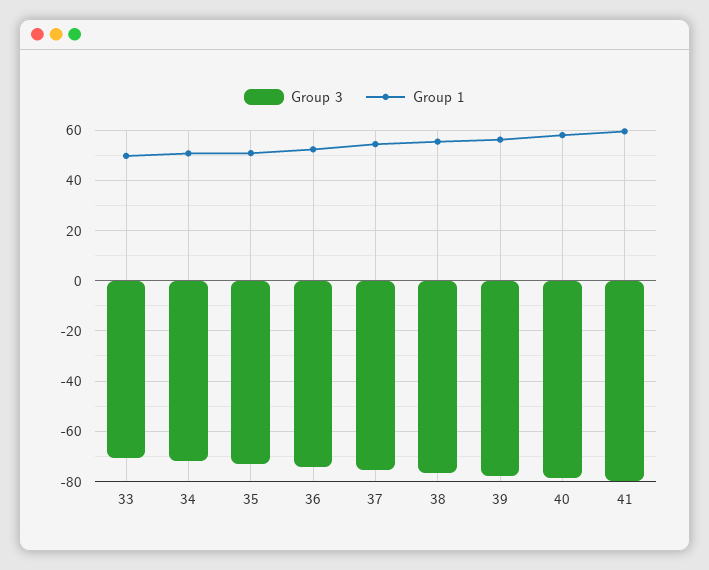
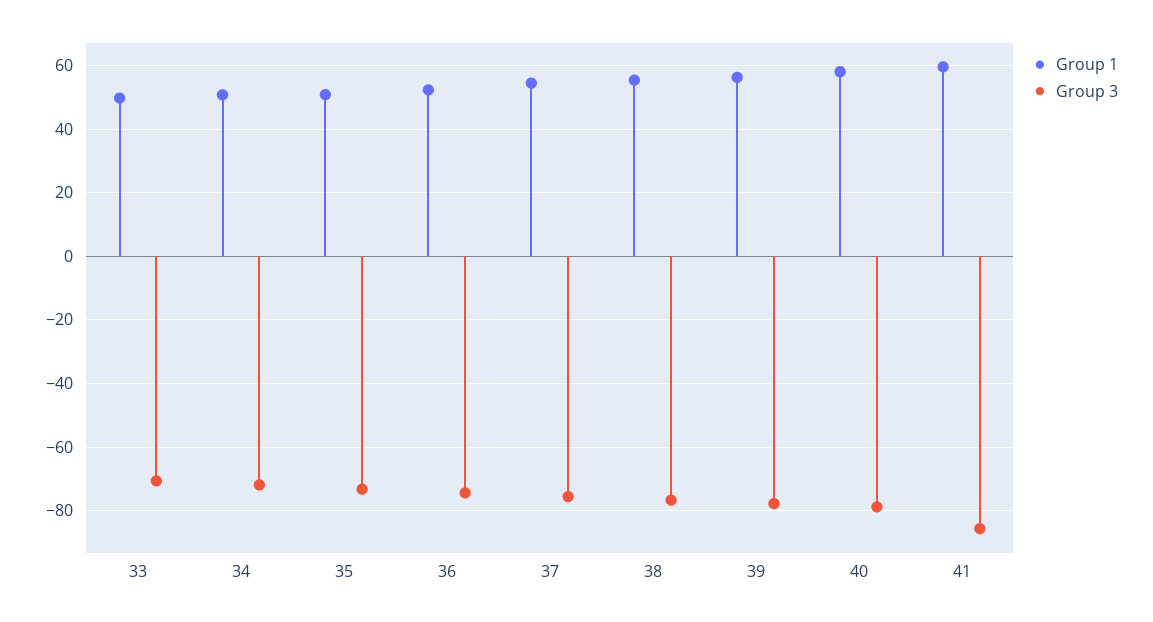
  {
    "Group 3": {
      "33": -70,
      "34": -72,
      "35": -74,
      "36": -74,
      "37": -76,
      "38": -76,
      "39": -78,
      "40": -78,
-     "41": -80
+     "41": -86
    },
    "Group 1": {
      "33": 50,
      "34": 50,
      "35": 50,
      "36": 52,
      "37": 54,
      "38": 56,
      "39": 56,
      "40": 58,
      "41": 60
    }
  }

